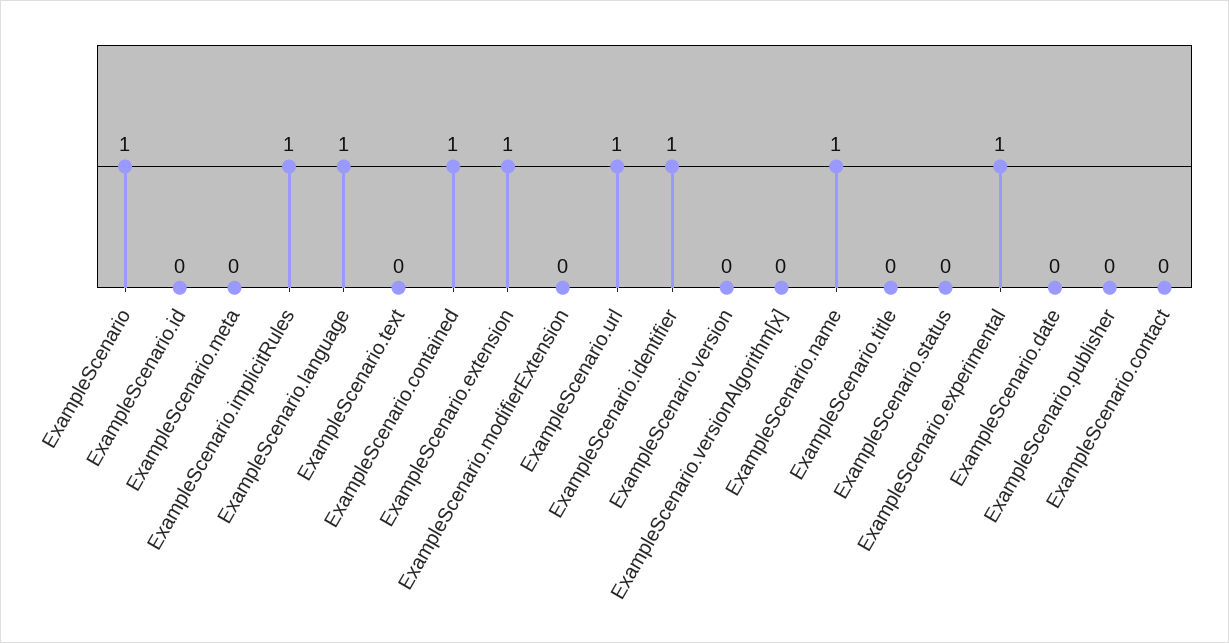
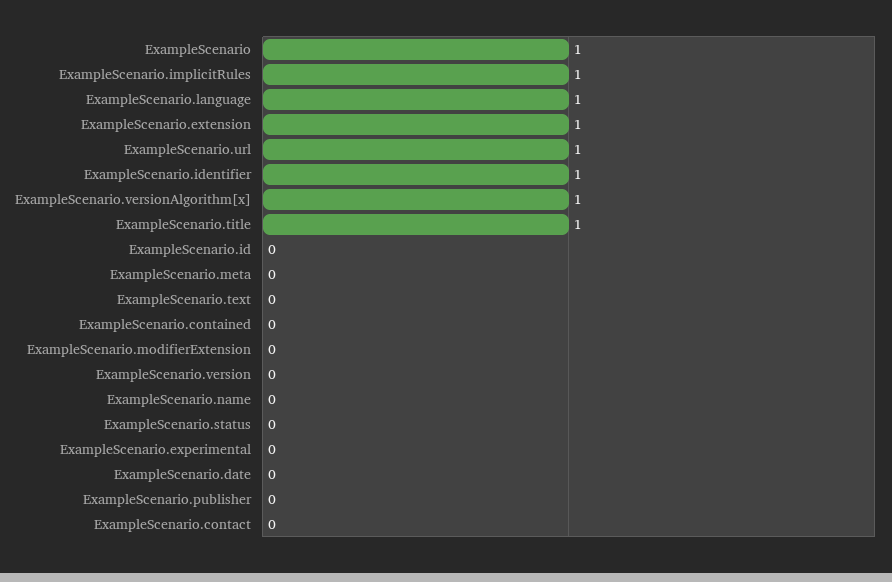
  {
    "ExampleScenario": 1,
    "ExampleScenario.id": 0,
    "ExampleScenario.meta": 0,
    "ExampleScenario.implicitRules": 1,
    "ExampleScenario.language": 1,
    "ExampleScenario.text": 0,
-   "ExampleScenario.contained": 1,
+   "ExampleScenario.contained": 0,
    "ExampleScenario.extension": 1,
    "ExampleScenario.modifierExtension": 0,
    "ExampleScenario.url": 1,
    "ExampleScenario.identifier": 1,
    "ExampleScenario.version": 0,
-   "ExampleScenario.versionAlgorithm[x]": 0,
+   "ExampleScenario.versionAlgorithm[x]": 1,
-   "ExampleScenario.name": 1,
+   "ExampleScenario.name": 0,
-   "ExampleScenario.title": 0,
+   "ExampleScenario.title": 1,
    "ExampleScenario.status": 0,
-   "ExampleScenario.experimental": 1,
+   "ExampleScenario.experimental": 0,
    "ExampleScenario.date": 0,
    "ExampleScenario.publisher": 0,
    "ExampleScenario.contact": 0
  }

